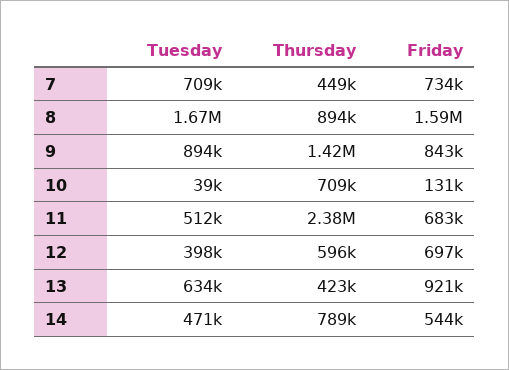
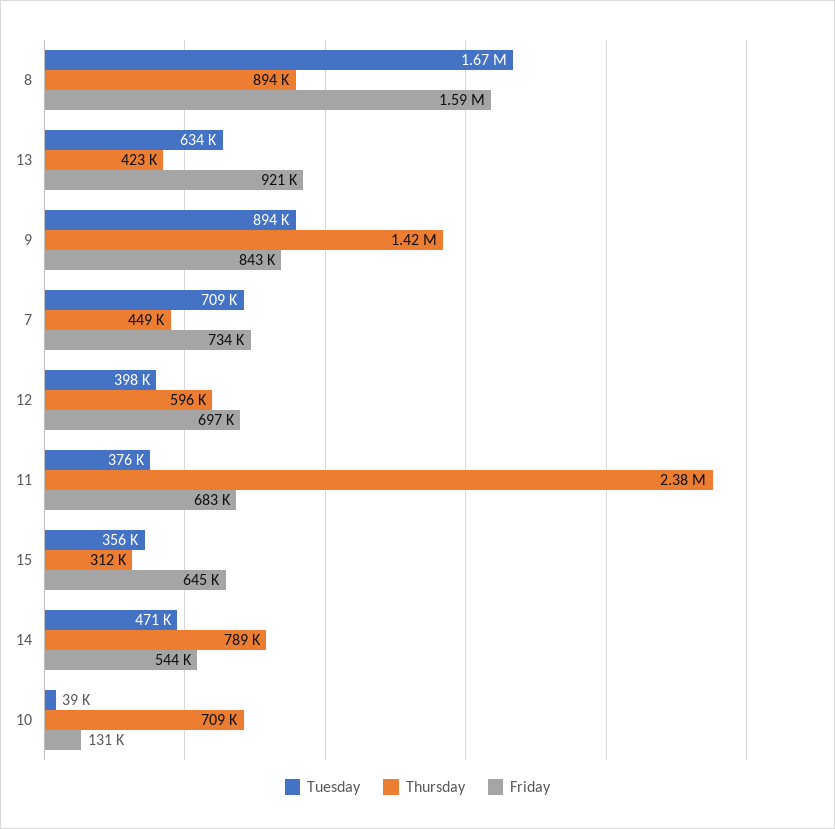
  {
    "Tuesday": {
      "7": 709000,
      "8": 1670000,
      "9": 894000,
      "10": 39000,
-     "11": 512000,
+     "11": 376000,
      "12": 398000,
      "13": 634000,
-     "14": 471000
+     "14": 471000,
+     "15": 356000
    },
    "Thursday": {
      "7": 449000,
      "8": 894000,
      "9": 1420000,
      "10": 709000,
      "11": 2380000,
      "12": 596000,
      "13": 423000,
-     "14": 789000
+     "14": 789000,
+     "15": 312000
    },
    "Friday": {
      "7": 734000,
      "8": 1590000,
      "9": 843000,
      "10": 131000,
      "11": 683000,
      "12": 697000,
      "13": 921000,
-     "14": 544000
+     "14": 544000,
+     "15": 645000
    }
  }

